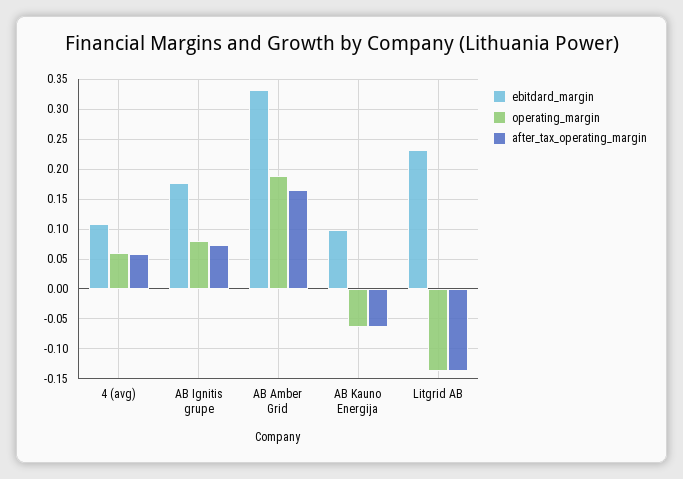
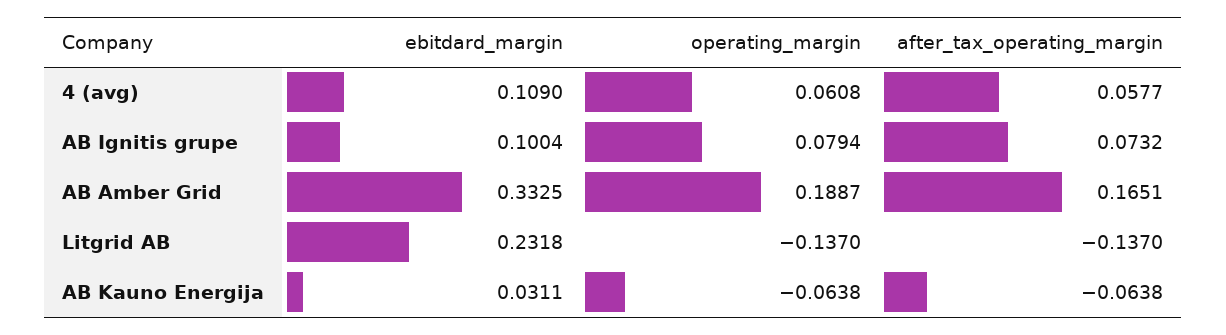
  {
    "ebitdard_margin": {
      "4 (avg)": 0.109,
-     "AB Ignitis grupe": 0.175,
+     "AB Ignitis grupe": 0.1004,
      "AB Amber Grid": 0.3325,
-     "AB Kauno Energija": 0.1,
+     "AB Kauno Energija": 0.0311,
      "Litgrid AB": 0.2318
    },
    "operating_margin": {
      "4 (avg)": 0.0608,
      "AB Ignitis grupe": 0.0794,
      "AB Amber Grid": 0.1887,
      "AB Kauno Energija": -0.0638,
      "Litgrid AB": -0.137
    },
    "after_tax_operating_margin": {
      "4 (avg)": 0.0577,
      "AB Ignitis grupe": 0.0732,
      "AB Amber Grid": 0.1651,
      "AB Kauno Energija": -0.0638,
      "Litgrid AB": -0.137
    }
  }

